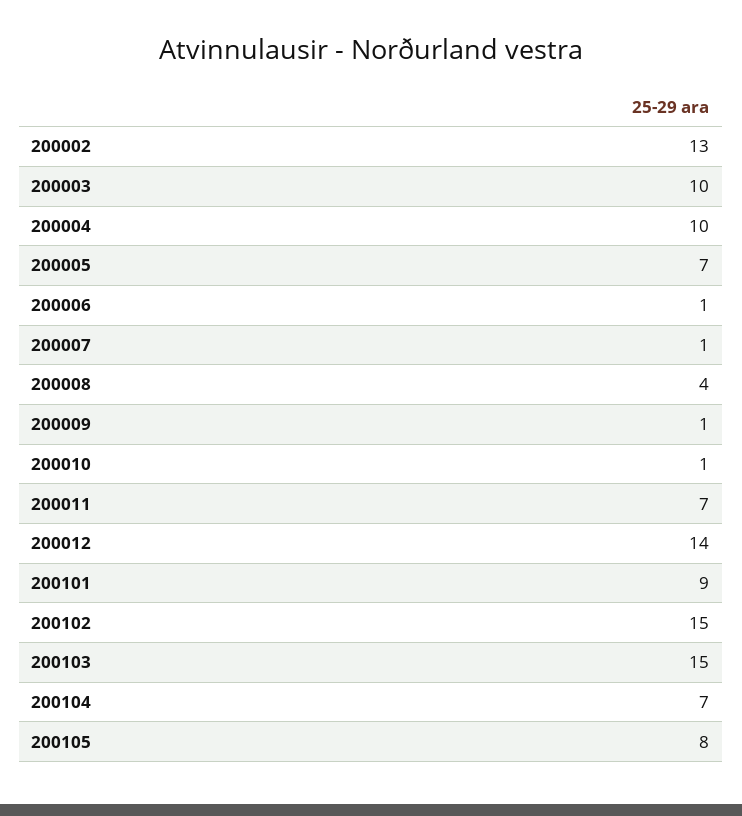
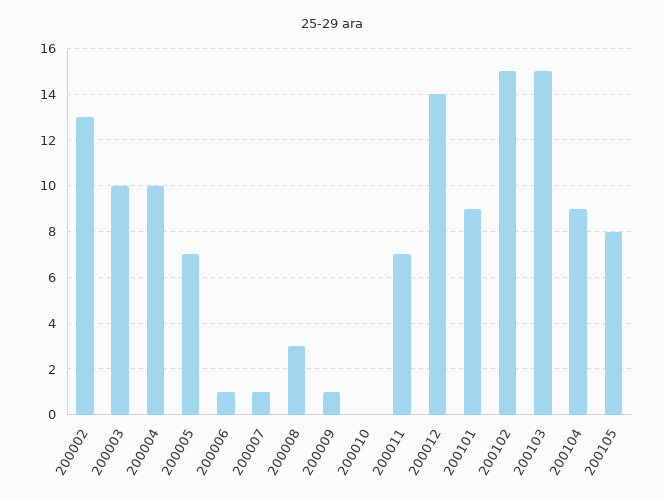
  {
    "200002": 13,
    "200003": 10,
    "200004": 10,
    "200005": 7,
    "200006": 1,
    "200007": 1,
-   "200008": 4,
+   "200008": 3,
    "200009": 1,
-   "200010": 1,
+   "200010": 0,
    "200011": 7,
    "200012": 14,
    "200101": 9,
    "200102": 15,
    "200103": 15,
-   "200104": 7,
+   "200104": 9,
    "200105": 8
  }

